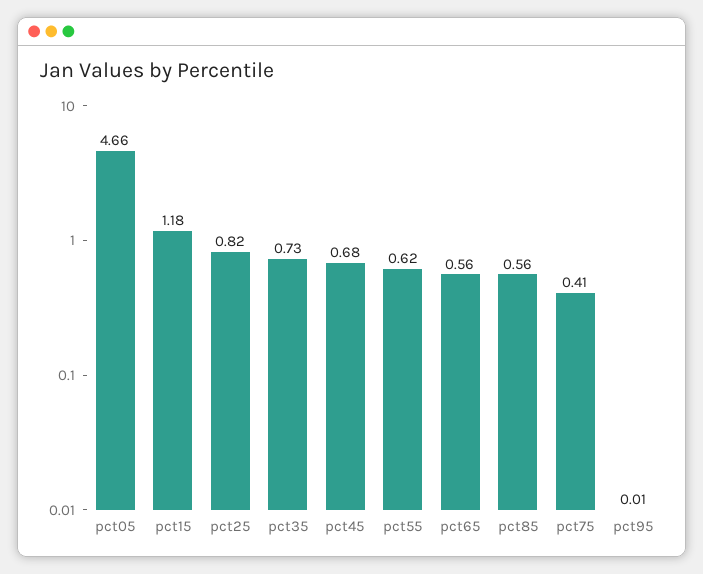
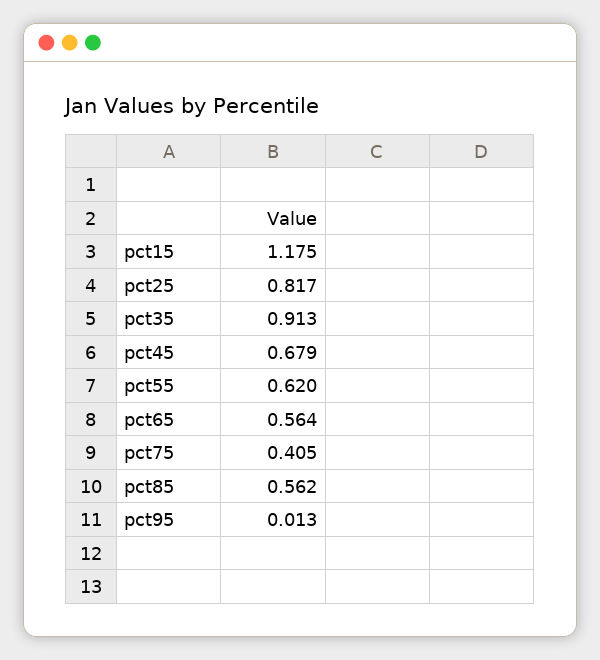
  {
-   "pct05": 4.66,
    "pct15": 1.175,
    "pct25": 0.817,
-   "pct35": 0.73,
+   "pct35": 0.913,
    "pct45": 0.679,
    "pct55": 0.62,
    "pct65": 0.564,
    "pct85": 0.562,
    "pct75": 0.405,
    "pct95": 0.013
  }

